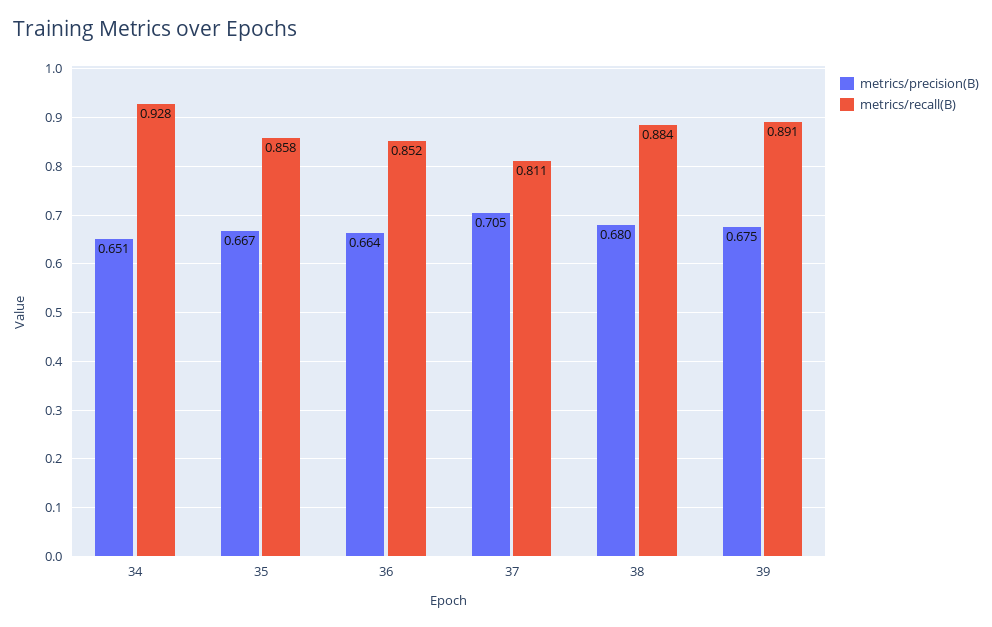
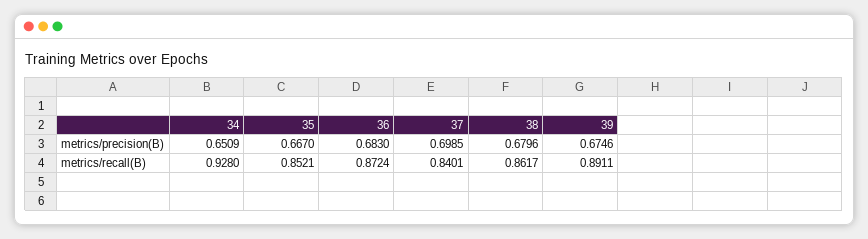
  {
    "metrics/precision(B)": {
      "34": 0.6509,
      "35": 0.667,
-     "36": 0.664,
+     "36": 0.683,
-     "37": 0.705,
+     "37": 0.6985,
      "38": 0.6796,
      "39": 0.6746
    },
    "metrics/recall(B)": {
      "34": 0.928,
-     "35": 0.858,
+     "35": 0.8521,
-     "36": 0.852,
+     "36": 0.8724,
-     "37": 0.811,
+     "37": 0.8401,
-     "38": 0.884,
+     "38": 0.8617,
      "39": 0.8911
    }
  }

